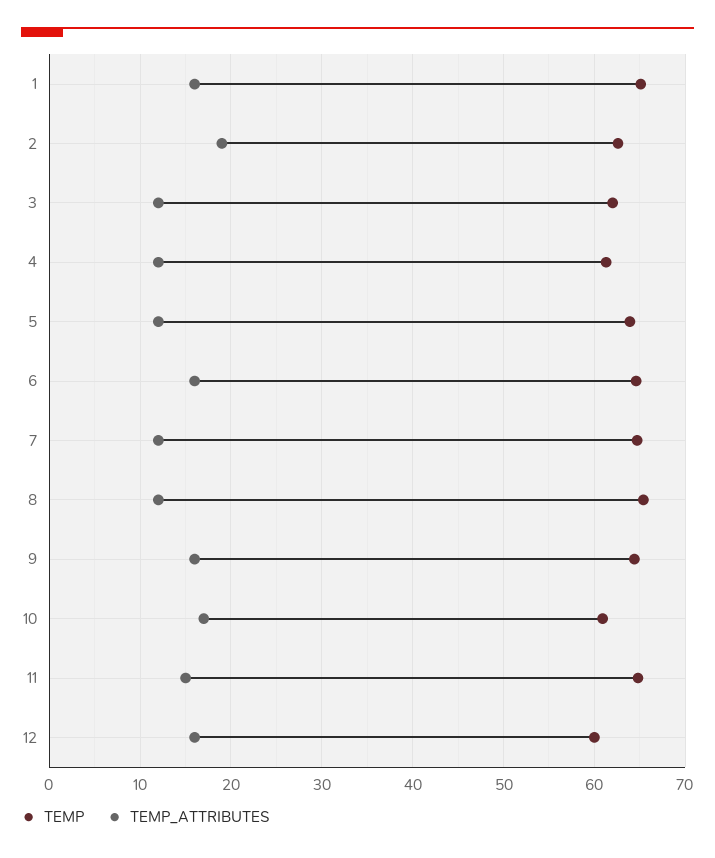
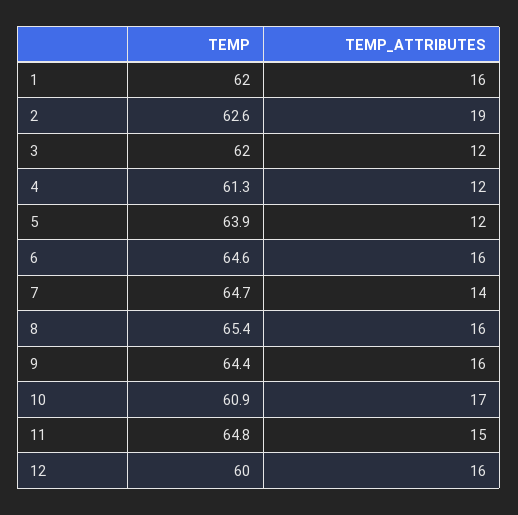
  {
    "TEMP": {
-     "1": 65,
+     "1": 62,
      "2": 62.6,
      "3": 62,
      "4": 61.3,
      "5": 63.9,
      "6": 64.6,
      "7": 64.7,
      "8": 65.4,
      "9": 64.4,
      "10": 60.9,
      "11": 64.8,
      "12": 60
    },
    "TEMP_ATTRIBUTES": {
      "1": 16,
      "2": 19,
      "3": 12,
      "4": 12,
      "5": 12,
      "6": 16,
-     "7": 12,
+     "7": 14,
-     "8": 12,
+     "8": 16,
      "9": 16,
      "10": 17,
      "11": 15,
      "12": 16
    }
  }

